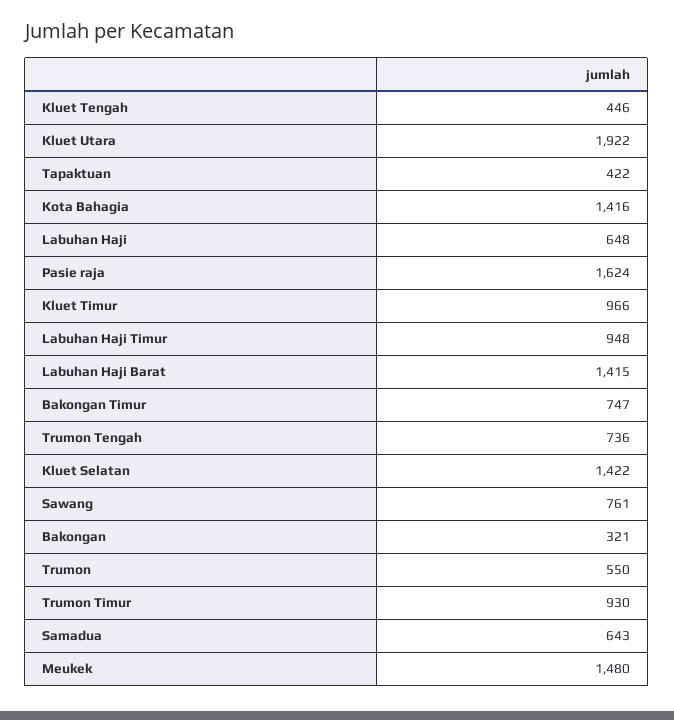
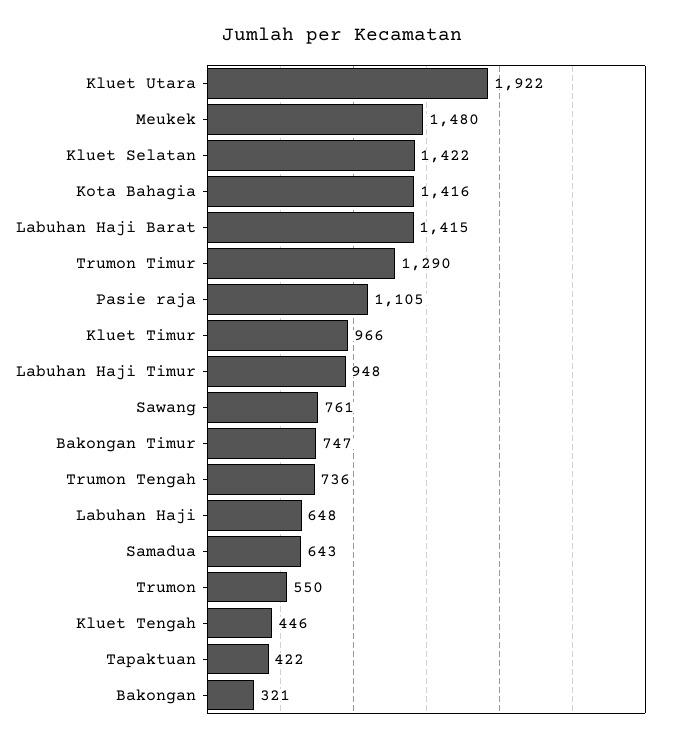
  {
    "Kluet Tengah": 446,
    "Kluet Utara": 1922,
    "Tapaktuan": 422,
    "Kota Bahagia": 1416,
    "Labuhan Haji": 648,
-   "Pasie raja": 1624,
+   "Pasie raja": 1105,
    "Kluet Timur": 966,
    "Labuhan Haji Timur": 948,
    "Labuhan Haji Barat": 1415,
    "Bakongan Timur": 747,
    "Trumon Tengah": 736,
    "Kluet Selatan": 1422,
    "Sawang": 761,
    "Bakongan": 321,
    "Trumon": 550,
-   "Trumon Timur": 930,
+   "Trumon Timur": 1290,
    "Samadua": 643,
    "Meukek": 1480
  }

